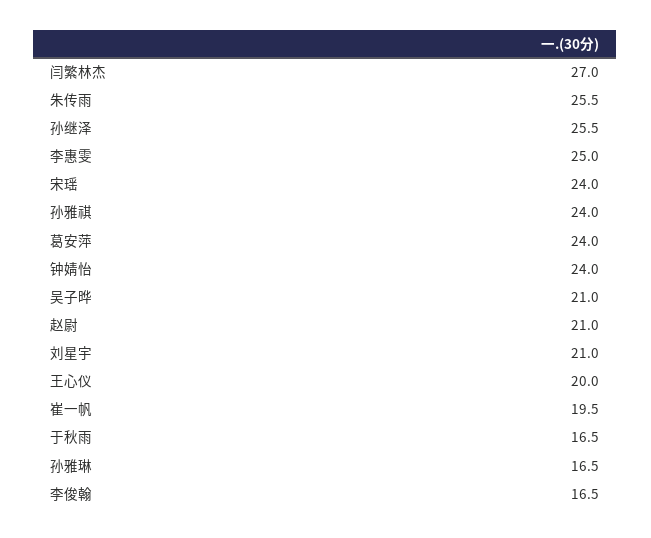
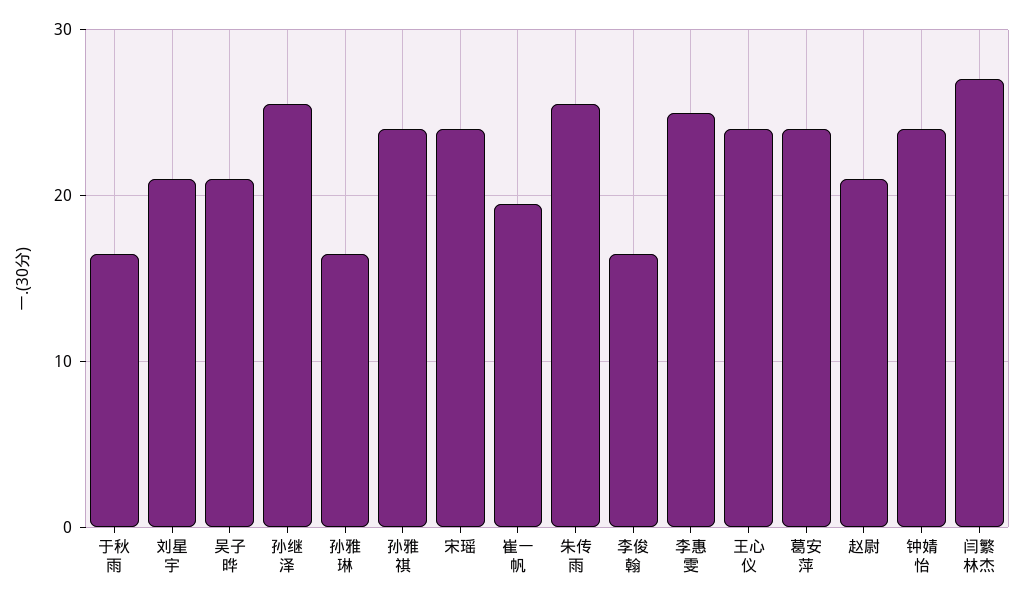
  {
    "闫繁林杰": 27,
    "朱传雨": 25.5,
    "孙继泽": 25.5,
    "李惠雯": 25,
    "宋瑶": 24,
    "孙雅祺": 24,
    "葛安萍": 24,
    "钟婧怡": 24,
    "吴子晔": 21,
    "赵尉": 21,
    "刘星宇": 21,
-   "王心仪": 20,
+   "王心仪": 24,
    "崔一帆": 19.5,
    "于秋雨": 16.5,
    "孙雅琳": 16.5,
    "李俊翰": 16.5
  }

